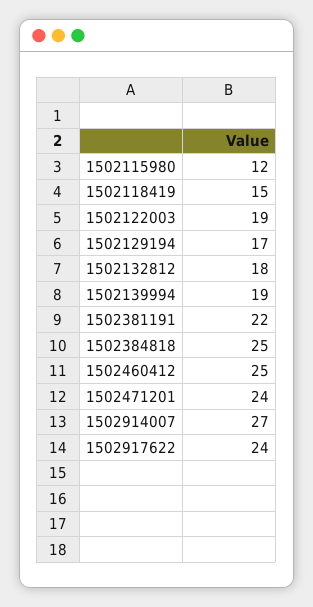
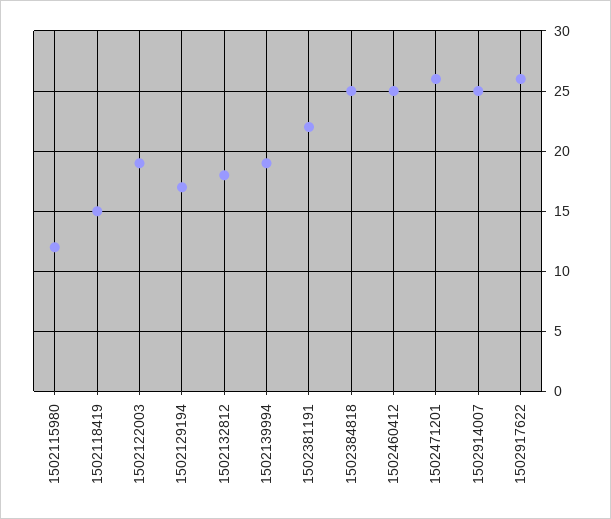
  {
    "1502115980": 12,
    "1502118419": 15,
    "1502122003": 19,
    "1502129194": 17,
    "1502132812": 18,
    "1502139994": 19,
    "1502381191": 22,
    "1502384818": 25,
    "1502460412": 25,
-   "1502471201": 24,
+   "1502471201": 26,
-   "1502914007": 27,
+   "1502914007": 25,
-   "1502917622": 24
+   "1502917622": 26
  }

